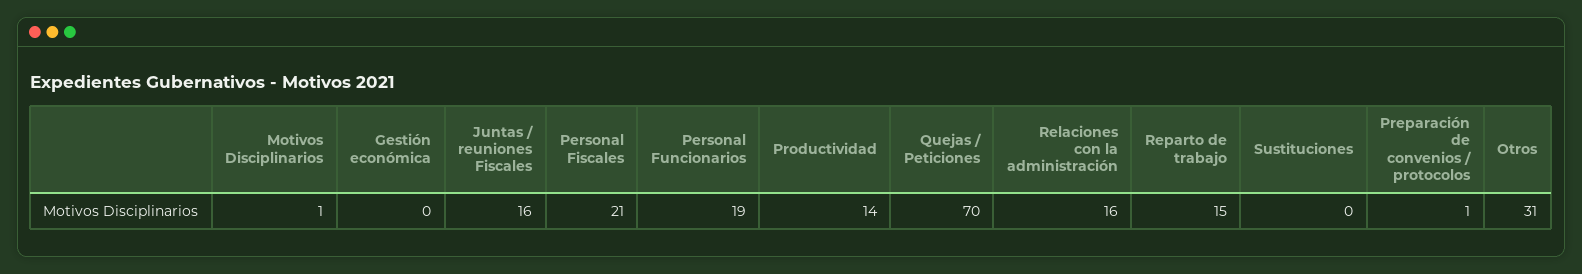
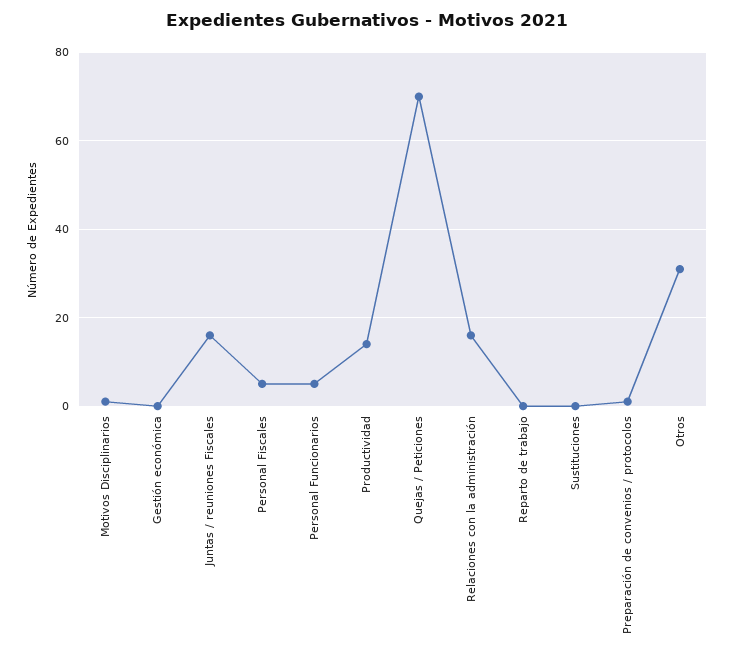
  {
    "Motivos Disciplinarios": 1,
    "Gestión económica": 0,
    "Juntas / reuniones Fiscales": 16,
-   "Personal Fiscales": 21,
+   "Personal Fiscales": 5,
-   "Personal Funcionarios": 19,
+   "Personal Funcionarios": 5,
    "Productividad": 14,
    "Quejas / Peticiones": 70,
    "Relaciones con la administración": 16,
-   "Reparto de trabajo": 15,
+   "Reparto de trabajo": 0,
    "Sustituciones": 0,
    "Preparación de convenios / protocolos": 1,
    "Otros": 31
  }

